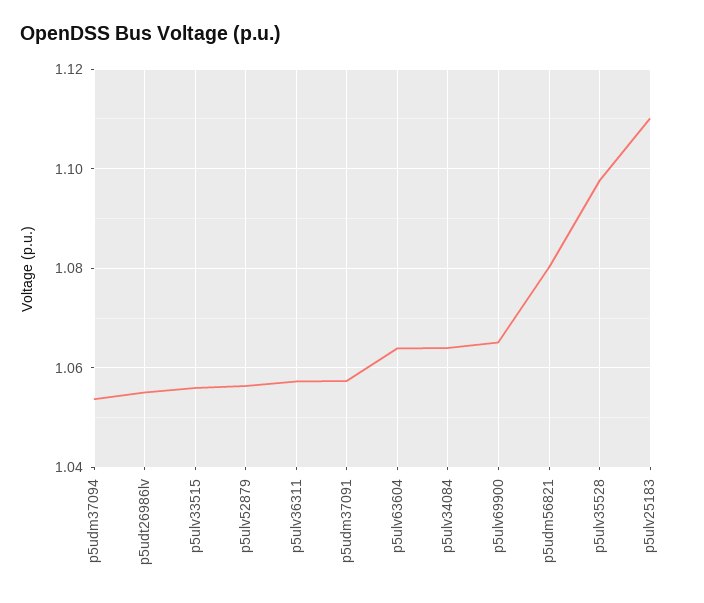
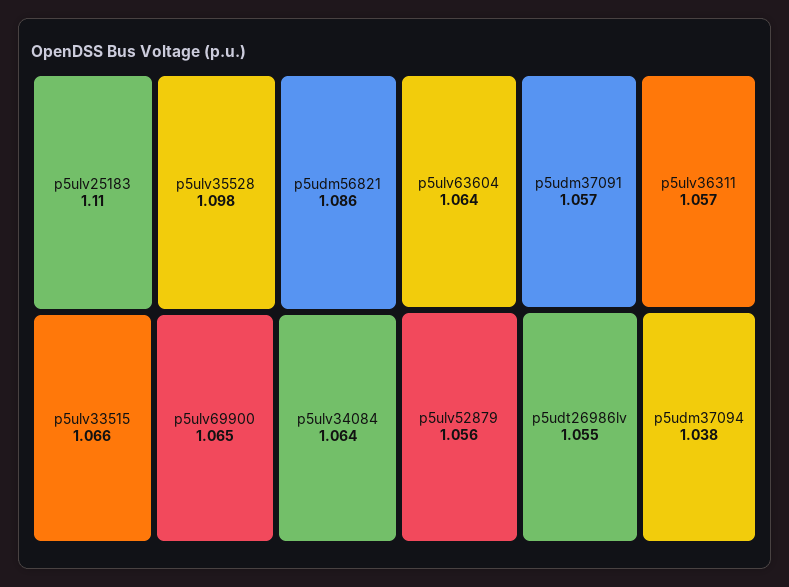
  {
-   "p5udm37094": 1.054,
+   "p5udm37094": 1.038,
    "p5udt26986lv": 1.055,
-   "p5ulv33515": 1.056,
+   "p5ulv33515": 1.066,
    "p5ulv52879": 1.056,
    "p5ulv36311": 1.057,
    "p5udm37091": 1.057,
    "p5ulv63604": 1.064,
    "p5ulv34084": 1.064,
    "p5ulv69900": 1.065,
-   "p5udm56821": 1.08,
+   "p5udm56821": 1.086,
    "p5ulv35528": 1.098,
    "p5ulv25183": 1.11
  }

